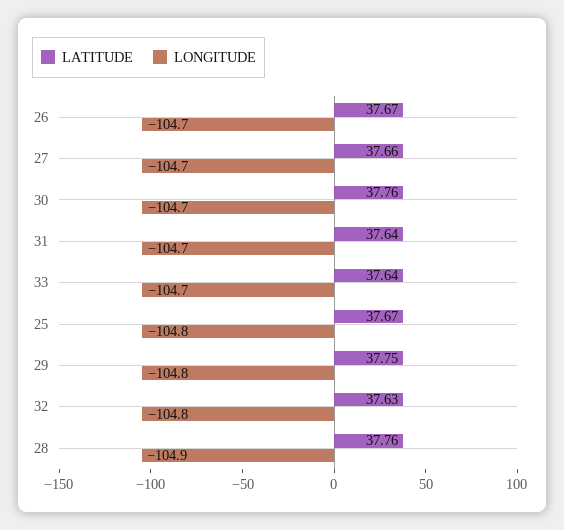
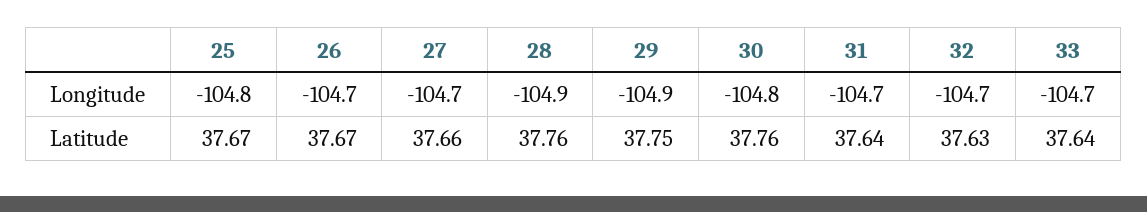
  {
    "LATITUDE": {
      "26": 37.67,
      "27": 37.66,
      "30": 37.76,
      "31": 37.64,
      "33": 37.64,
      "25": 37.67,
      "29": 37.75,
      "32": 37.63,
      "28": 37.76
    },
    "LONGITUDE": {
      "26": -104.7,
      "27": -104.7,
-     "30": -104.7,
+     "30": -104.8,
      "31": -104.7,
      "33": -104.7,
      "25": -104.8,
-     "29": -104.8,
+     "29": -104.9,
-     "32": -104.8,
+     "32": -104.7,
      "28": -104.9
    }
  }

